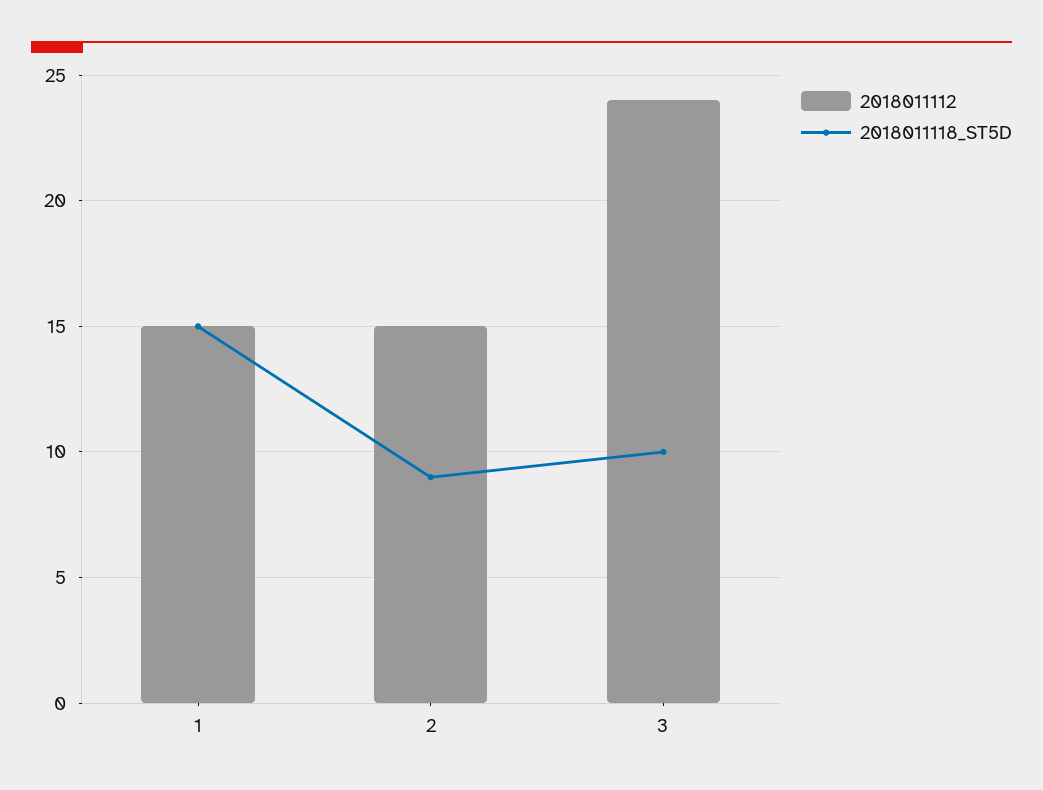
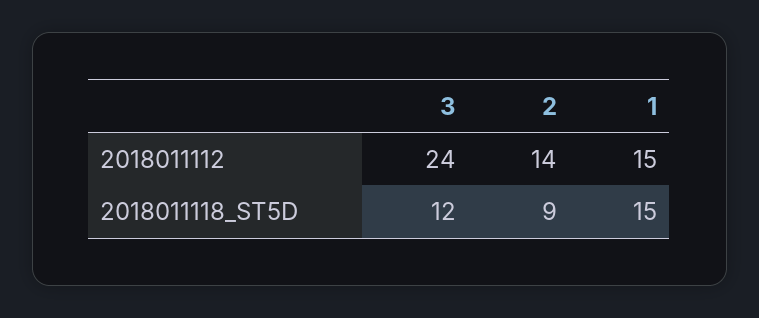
  {
    "2018011112": {
      "1": 15,
-     "2": 15,
+     "2": 14,
      "3": 24
    },
    "2018011118_ST5D": {
      "1": 15,
      "2": 9,
-     "3": 10
+     "3": 12
    }
  }

